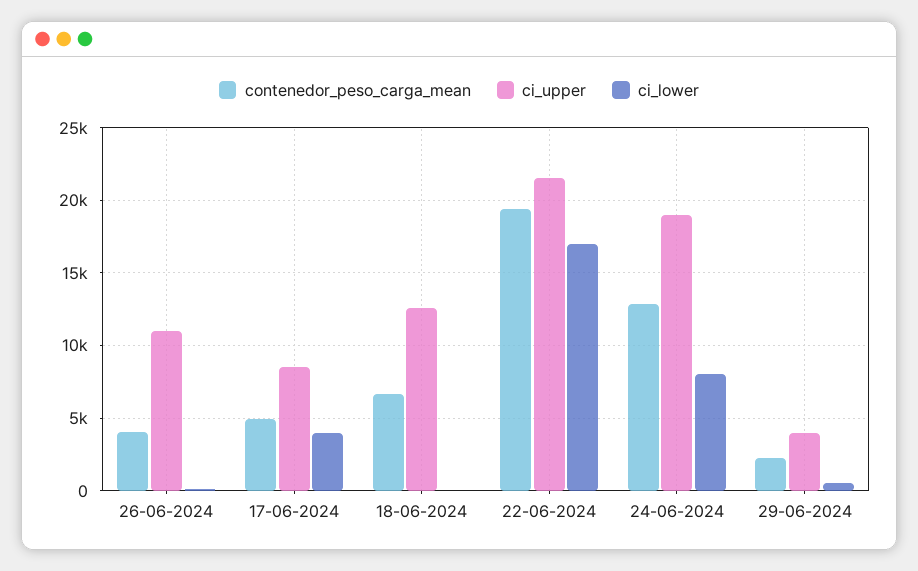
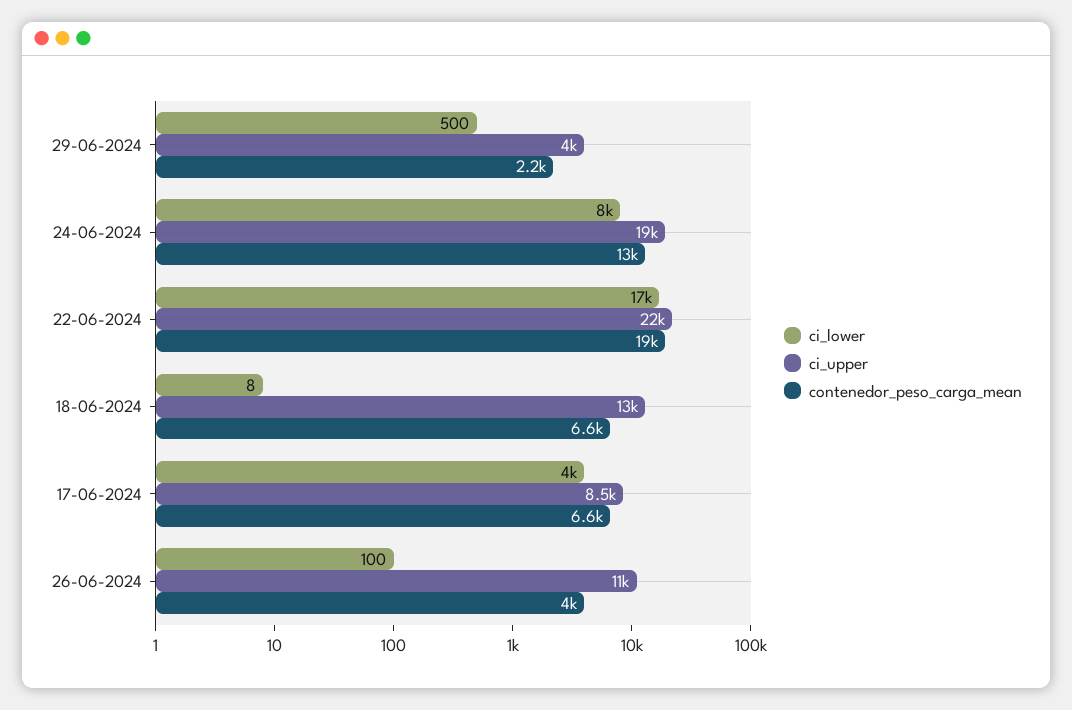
  {
    "contenedor_peso_carga_mean": {
      "26-06-2024": 4000,
-     "17-06-2024": 5000,
+     "17-06-2024": 6600,
      "18-06-2024": 6600,
      "22-06-2024": 19000,
      "24-06-2024": 13000,
      "29-06-2024": 2200
    },
    "ci_upper": {
      "26-06-2024": 11000,
      "17-06-2024": 8500,
      "18-06-2024": 13000,
      "22-06-2024": 22000,
      "24-06-2024": 19000,
      "29-06-2024": 4000
    },
    "ci_lower": {
      "26-06-2024": 100,
      "17-06-2024": 4000,
      "18-06-2024": 8,
      "22-06-2024": 17000,
      "24-06-2024": 8000,
      "29-06-2024": 500
    }
  }

